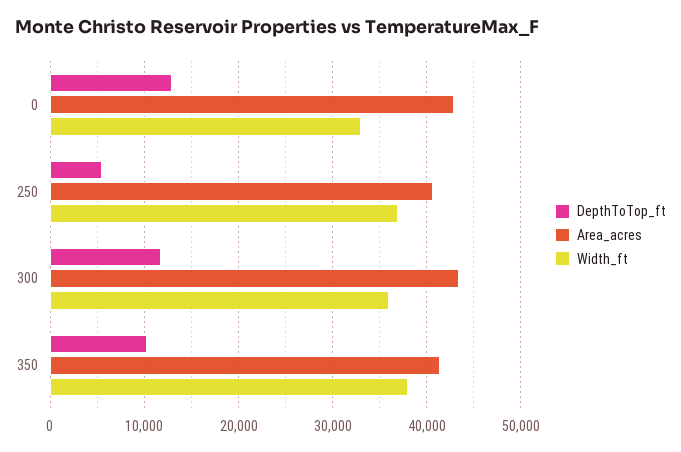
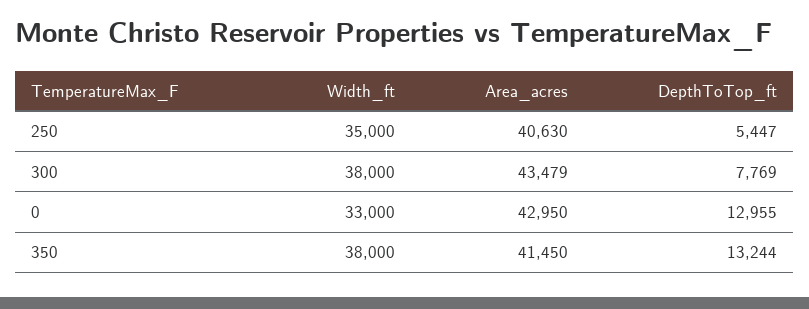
  {
    "DepthToTop_ft": {
      "0": 12955,
      "250": 5447,
-     "300": 12000,
+     "300": 7769,
-     "350": 10000
+     "350": 13244
    },
    "Area_acres": {
      "0": 42950,
      "250": 40630,
      "300": 43479,
      "350": 41450
    },
    "Width_ft": {
      "0": 33000,
-     "250": 37000,
+     "250": 35000,
-     "300": 36000,
+     "300": 38000,
      "350": 38000
    }
  }

